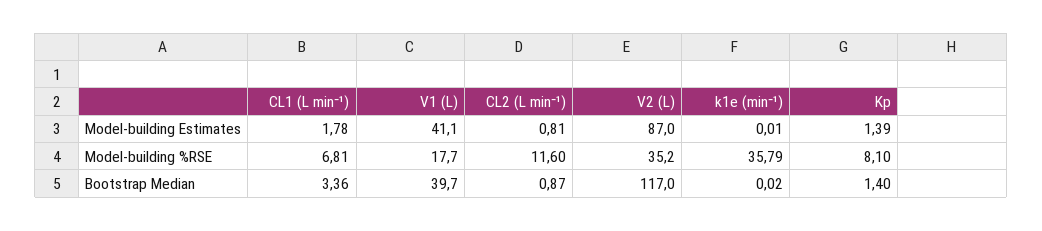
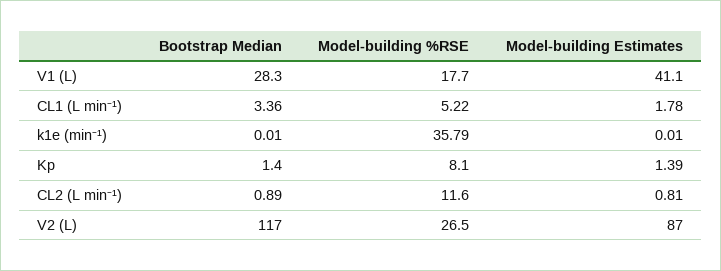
  {
    "CL1 (L min⁻¹)": {
      "Model-building Estimates": 1.78,
-     "Model-building %RSE": 6.81,
+     "Model-building %RSE": 5.22,
      "Bootstrap Median": 3.36
    },
    "V1 (L)": {
      "Model-building Estimates": 41.1,
      "Model-building %RSE": 17.7,
-     "Bootstrap Median": 39.7
+     "Bootstrap Median": 28.3
    },
    "CL2 (L min⁻¹)": {
      "Model-building Estimates": 0.81,
      "Model-building %RSE": 11.6,
-     "Bootstrap Median": 0.87
+     "Bootstrap Median": 0.89
    },
    "V2 (L)": {
      "Model-building Estimates": 87,
-     "Model-building %RSE": 35.2,
+     "Model-building %RSE": 26.5,
      "Bootstrap Median": 117
    },
    "k1e (min⁻¹)": {
      "Model-building Estimates": 0.01,
      "Model-building %RSE": 35.79,
-     "Bootstrap Median": 0.02
+     "Bootstrap Median": 0.01
    },
    "Kp": {
      "Model-building Estimates": 1.39,
      "Model-building %RSE": 8.1,
      "Bootstrap Median": 1.4
    }
  }

